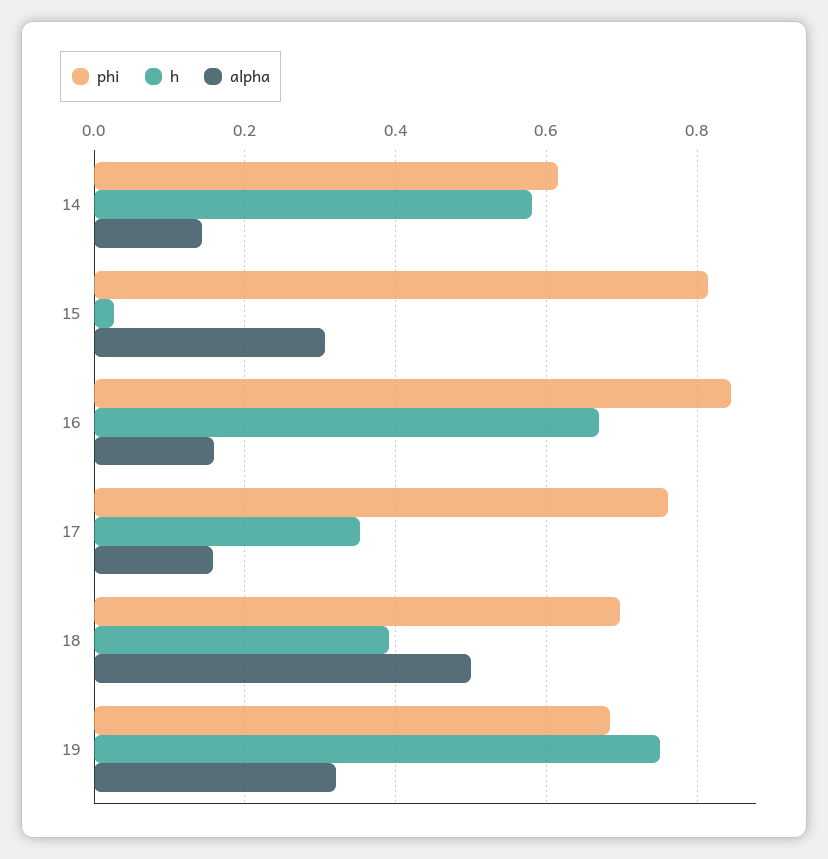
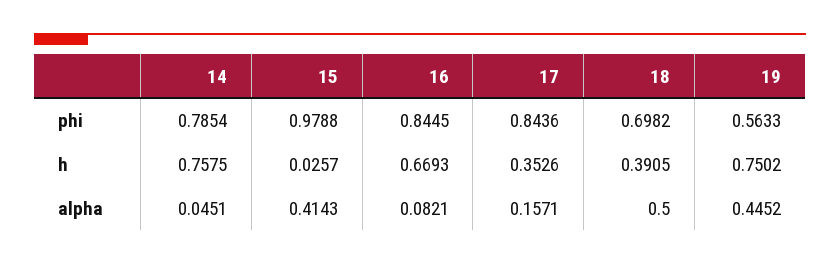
  {
    "phi": {
-     "14": 0.62,
+     "14": 0.7854,
-     "15": 0.82,
+     "15": 0.9788,
      "16": 0.8445,
-     "17": 0.76,
+     "17": 0.8436,
      "18": 0.6982,
-     "19": 0.68
+     "19": 0.5633
    },
    "h": {
-     "14": 0.58,
+     "14": 0.7575,
      "15": 0.0257,
      "16": 0.6693,
      "17": 0.3526,
      "18": 0.3905,
      "19": 0.7502
    },
    "alpha": {
-     "14": 0.14,
+     "14": 0.0451,
-     "15": 0.3,
+     "15": 0.4143,
-     "16": 0.16,
+     "16": 0.0821,
      "17": 0.1571,
      "18": 0.5,
-     "19": 0.32
+     "19": 0.4452
    }
  }

